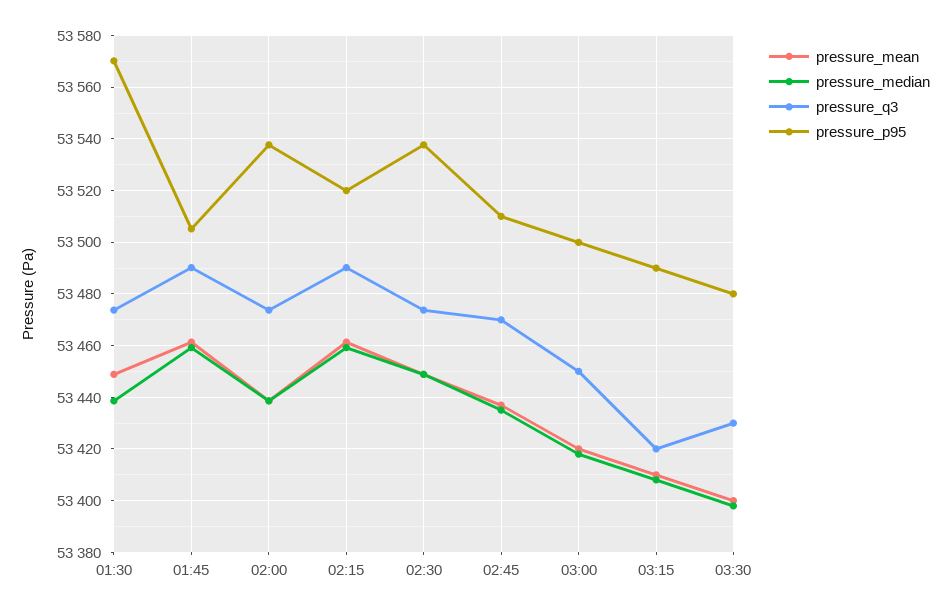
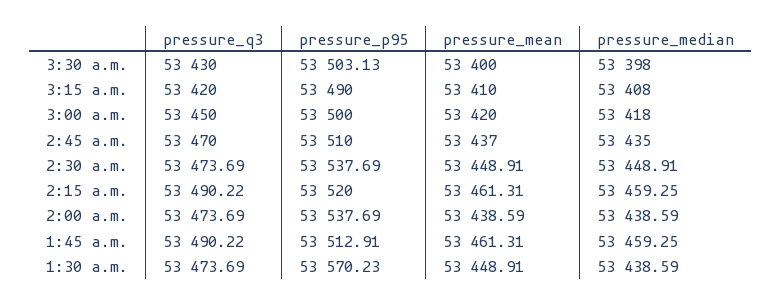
  {
    "pressure_mean": {
      "01:30": 53448.91,
      "01:45": 53461.31,
      "02:00": 53438.59,
      "02:15": 53461.31,
      "02:30": 53448.91,
      "02:45": 53437,
      "03:00": 53420,
      "03:15": 53410,
      "03:30": 53400
    },
    "pressure_median": {
      "01:30": 53438.59,
      "01:45": 53459.25,
      "02:00": 53438.59,
      "02:15": 53459.25,
      "02:30": 53448.91,
      "02:45": 53435,
      "03:00": 53418,
      "03:15": 53408,
      "03:30": 53398
    },
    "pressure_q3": {
      "01:30": 53473.69,
      "01:45": 53490.22,
      "02:00": 53473.69,
      "02:15": 53490.22,
      "02:30": 53473.69,
      "02:45": 53470,
      "03:00": 53450,
      "03:15": 53420,
      "03:30": 53430
    },
    "pressure_p95": {
      "01:30": 53570.23,
-     "01:45": 53505,
+     "01:45": 53512.91,
      "02:00": 53537.69,
      "02:15": 53520,
      "02:30": 53537.69,
      "02:45": 53510,
      "03:00": 53500,
      "03:15": 53490,
-     "03:30": 53480
+     "03:30": 53503.13
    }
  }

